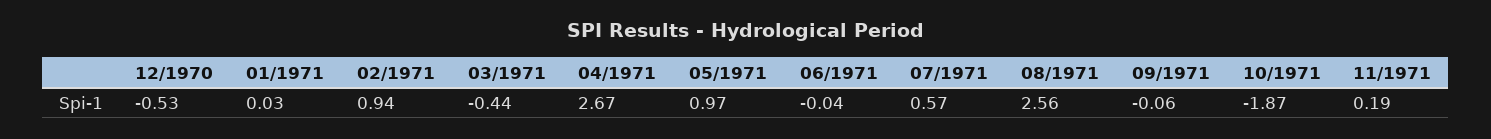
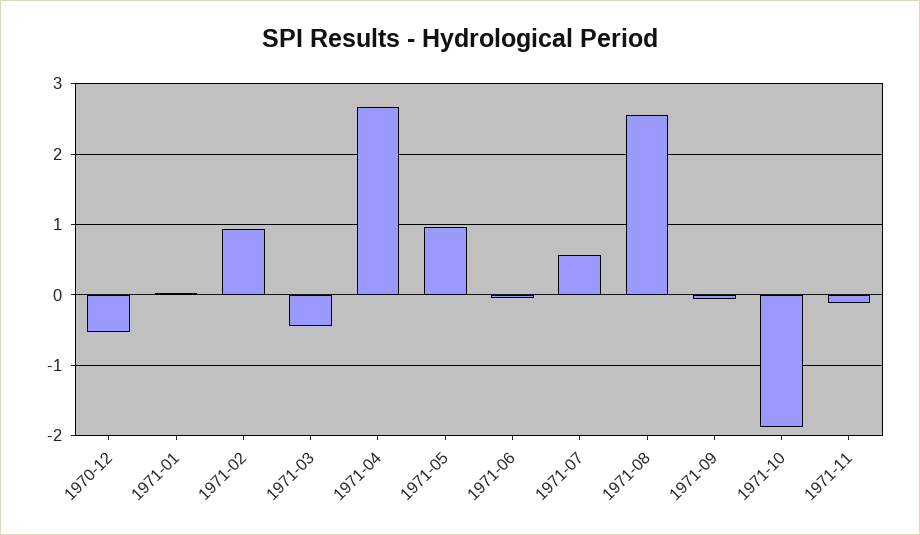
  {
    "12/1970": -0.53,
    "01/1971": 0.03,
    "02/1971": 0.94,
    "03/1971": -0.44,
    "04/1971": 2.67,
    "05/1971": 0.97,
    "06/1971": -0.04,
    "07/1971": 0.57,
    "08/1971": 2.56,
    "09/1971": -0.06,
    "10/1971": -1.87,
-   "11/1971": 0.19
+   "11/1971": -0.1
  }

